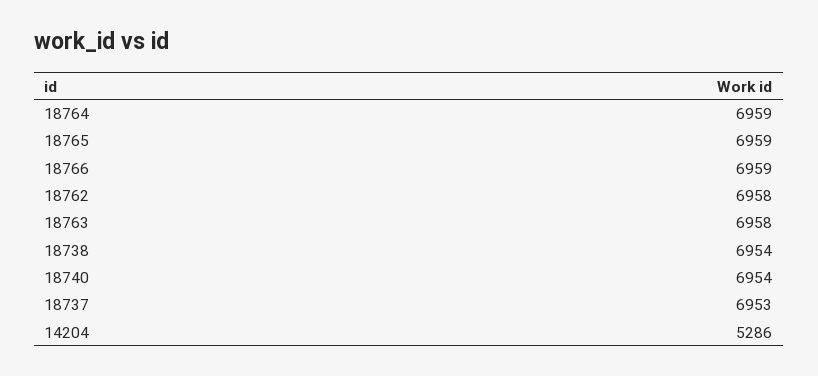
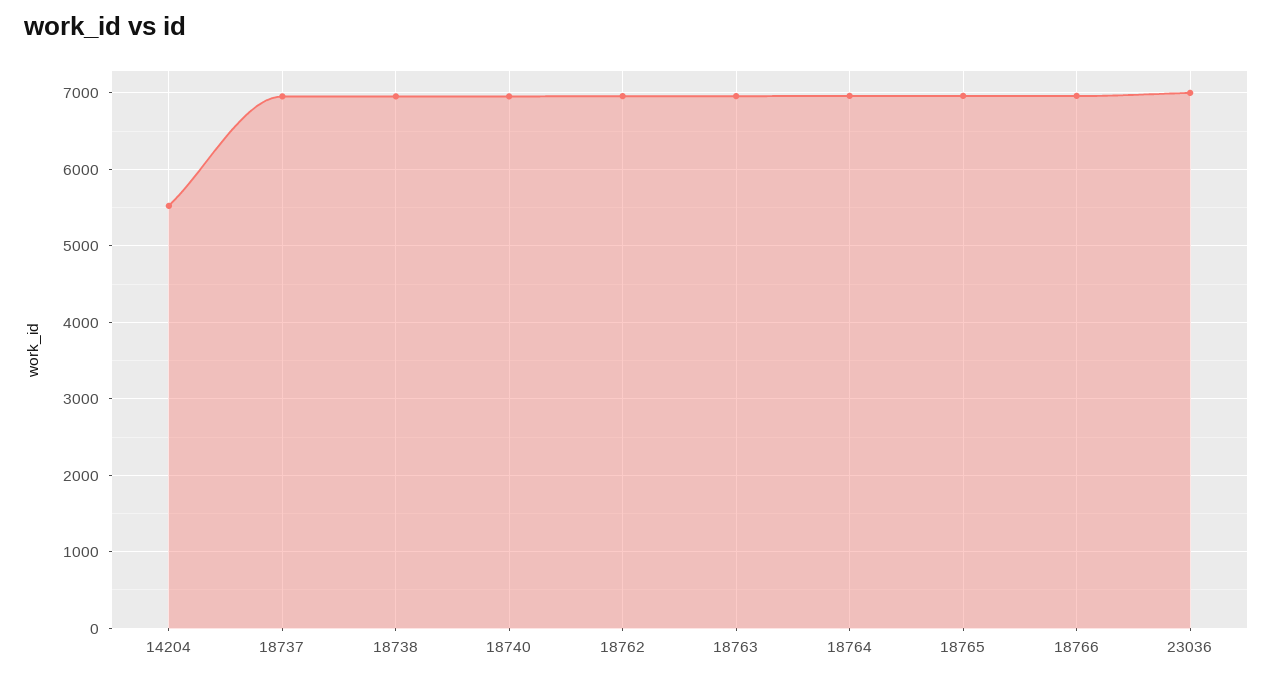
  {
    "18764": 6959,
    "18765": 6959,
    "18766": 6959,
    "18762": 6958,
    "18763": 6958,
    "18738": 6954,
    "18740": 6954,
    "18737": 6953,
-   "14204": 5286
+   "14204": 5500,
+   "23036": 7000
  }

